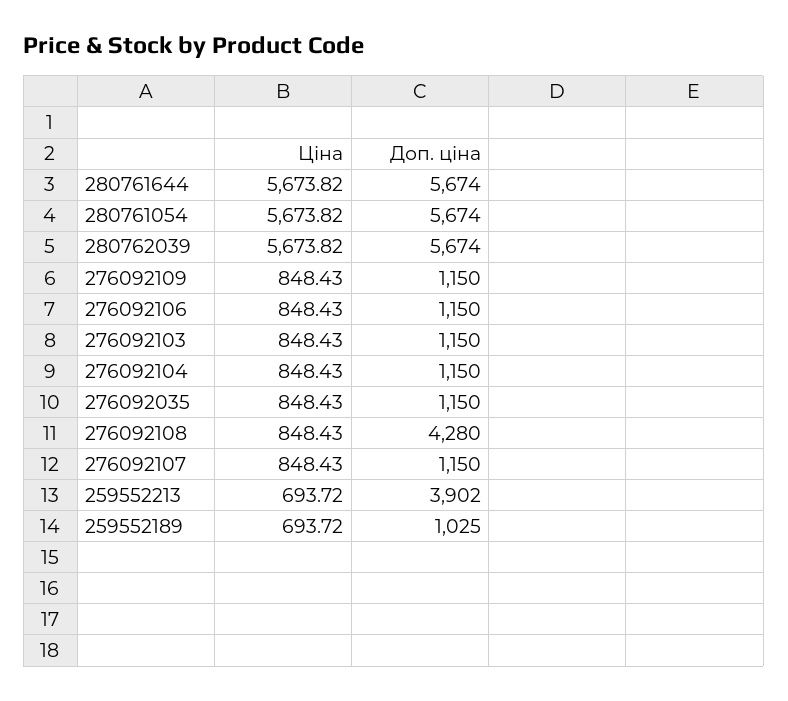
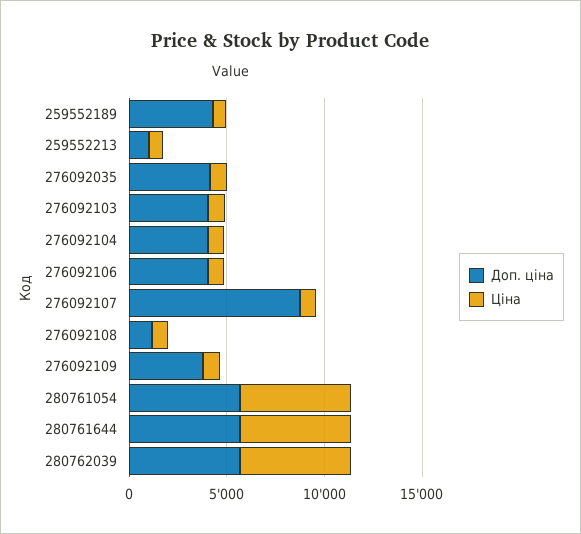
  {
    "Ціна": {
      "280761644": 5673.82,
      "280761054": 5673.82,
      "280762039": 5673.82,
      "276092109": 848.43,
      "276092106": 848.43,
      "276092103": 848.43,
      "276092104": 848.43,
      "276092035": 848.43,
      "276092108": 848.43,
      "276092107": 848.43,
      "259552213": 693.72,
      "259552189": 693.72
    },
    "Доп. ціна": {
      "280761644": 5674,
      "280761054": 5674,
      "280762039": 5674,
-     "276092109": 1150,
+     "276092109": 4000,
-     "276092106": 1150,
+     "276092106": 4000,
-     "276092103": 1150,
+     "276092103": 4000,
-     "276092104": 1150,
+     "276092104": 4000,
-     "276092035": 1150,
+     "276092035": 4000,
-     "276092108": 4280,
+     "276092108": 1000,
-     "276092107": 1150,
+     "276092107": 9000,
-     "259552213": 3902,
+     "259552213": 1000,
-     "259552189": 1025
+     "259552189": 4000
    }
  }

